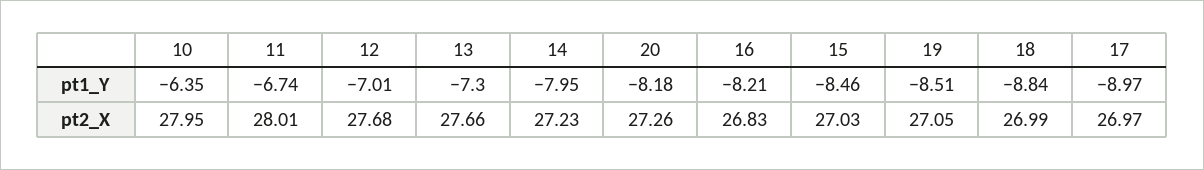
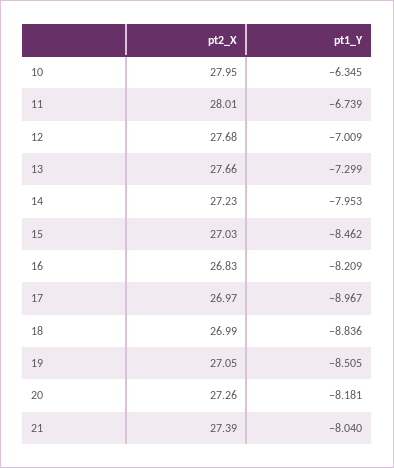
  {
    "10": {
      "pt1_Y": -6.345,
      "pt2_X": 27.95
    },
    "11": {
      "pt1_Y": -6.739,
      "pt2_X": 28.01
    },
    "12": {
      "pt1_Y": -7.009,
      "pt2_X": 27.68
    },
    "13": {
      "pt1_Y": -7.299,
      "pt2_X": 27.66
    },
    "14": {
      "pt1_Y": -7.953,
      "pt2_X": 27.23
    },
    "20": {
      "pt1_Y": -8.181,
      "pt2_X": 27.26
    },
    "16": {
      "pt1_Y": -8.209,
      "pt2_X": 26.83
    },
    "15": {
      "pt1_Y": -8.462,
      "pt2_X": 27.03
    },
    "19": {
      "pt1_Y": -8.505,
      "pt2_X": 27.05
    },
    "18": {
      "pt1_Y": -8.836,
      "pt2_X": 26.99
    },
    "17": {
      "pt1_Y": -8.967,
      "pt2_X": 26.97
-   }
+   },
+   "21": {
+     "pt2_X": 27.39,
+     "pt1_Y": -8.04
+   }
  }

